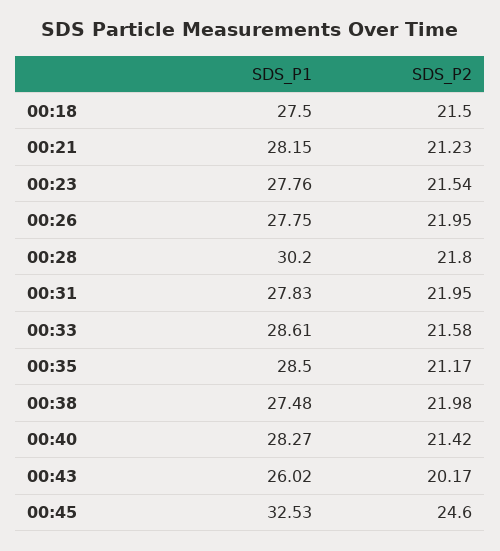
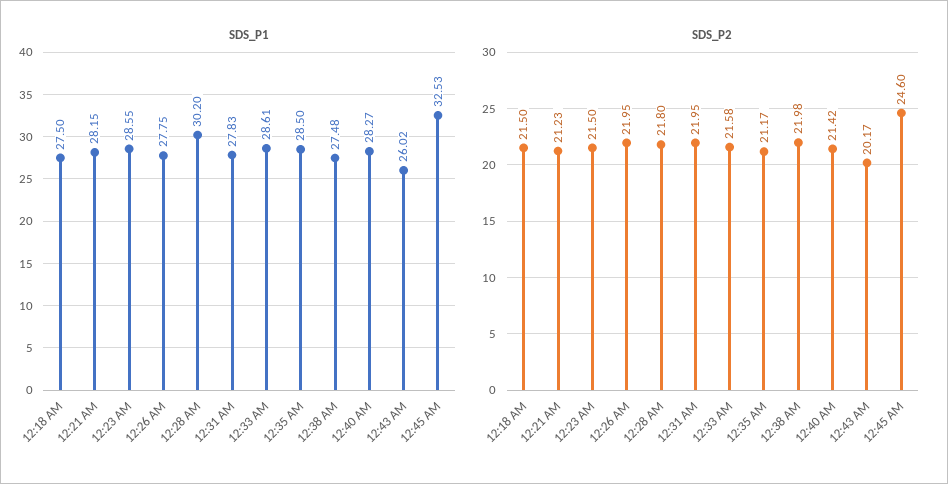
  {
    "SDS_P1": {
      "00:18": 27.5,
      "00:21": 28.15,
-     "00:23": 27.76,
+     "00:23": 28.55,
      "00:26": 27.75,
      "00:28": 30.2,
      "00:31": 27.83,
      "00:33": 28.61,
      "00:35": 28.5,
      "00:38": 27.48,
      "00:40": 28.27,
      "00:43": 26.02,
      "00:45": 32.53
    },
    "SDS_P2": {
      "00:18": 21.5,
      "00:21": 21.23,
-     "00:23": 21.54,
+     "00:23": 21.5,
      "00:26": 21.95,
      "00:28": 21.8,
      "00:31": 21.95,
      "00:33": 21.58,
      "00:35": 21.17,
      "00:38": 21.98,
      "00:40": 21.42,
      "00:43": 20.17,
      "00:45": 24.6
    }
  }

